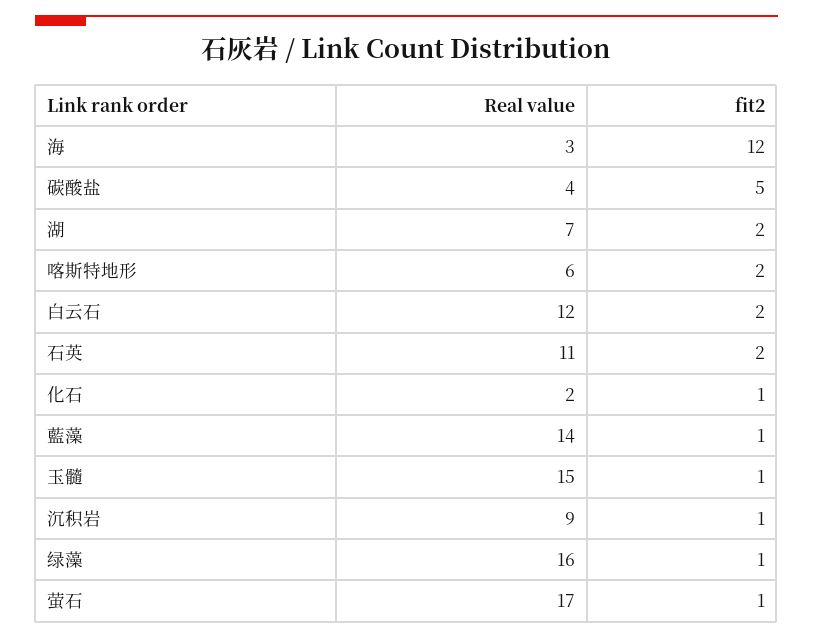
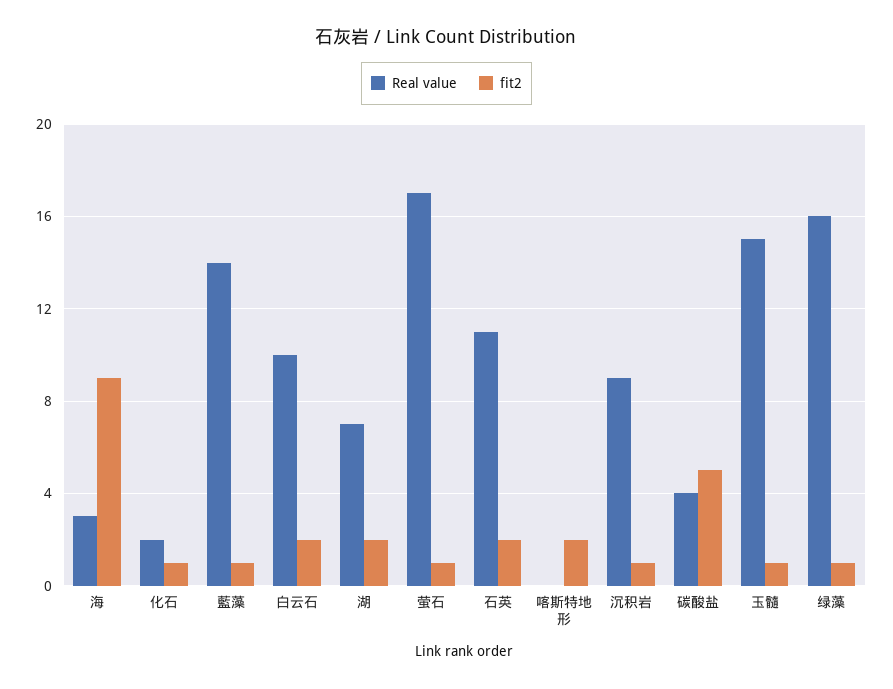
  {
    "Real value": {
      "海": 3,
      "碳酸盐": 4,
      "湖": 7,
-     "喀斯特地形": 6,
+     "喀斯特地形": 0,
-     "白云石": 12,
+     "白云石": 10,
      "石英": 11,
      "化石": 2,
      "藍藻": 14,
      "玉髓": 15,
      "沉积岩": 9,
      "绿藻": 16,
      "萤石": 17
    },
    "fit2": {
-     "海": 12,
+     "海": 9,
      "碳酸盐": 5,
      "湖": 2,
      "喀斯特地形": 2,
      "白云石": 2,
      "石英": 2,
      "化石": 1,
      "藍藻": 1,
      "玉髓": 1,
      "沉积岩": 1,
      "绿藻": 1,
      "萤石": 1
    }
  }

